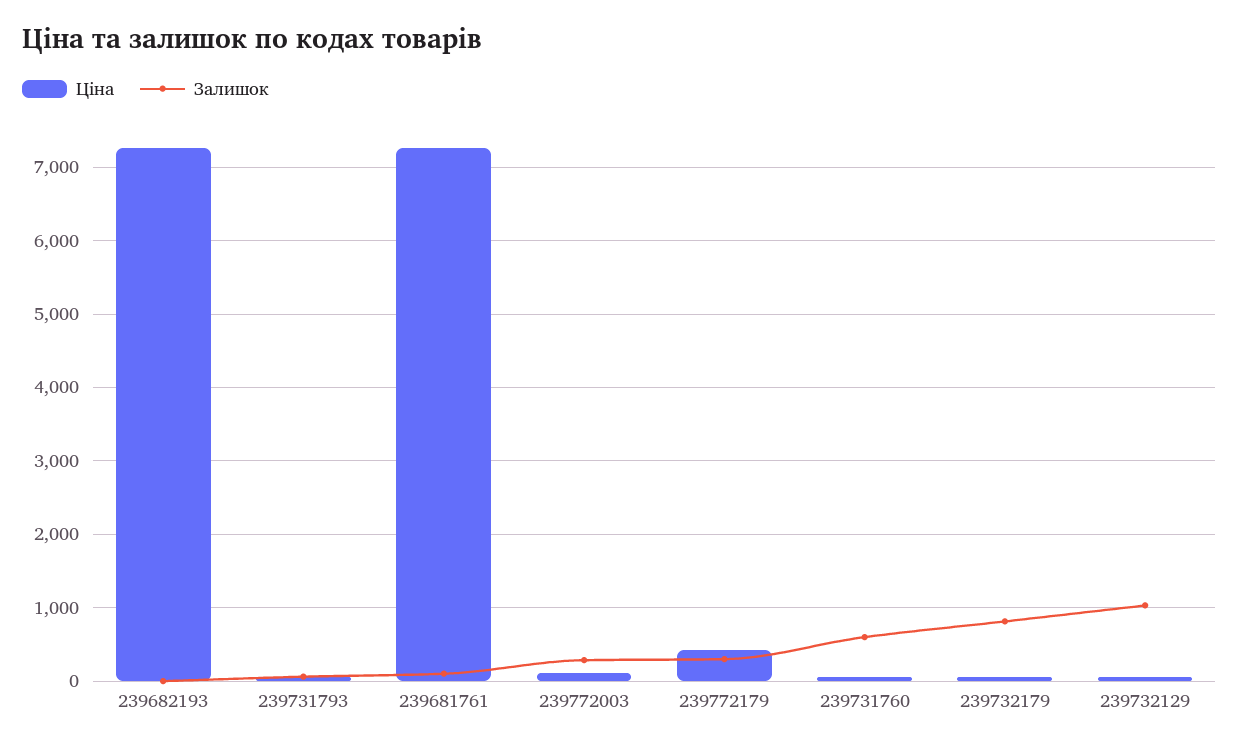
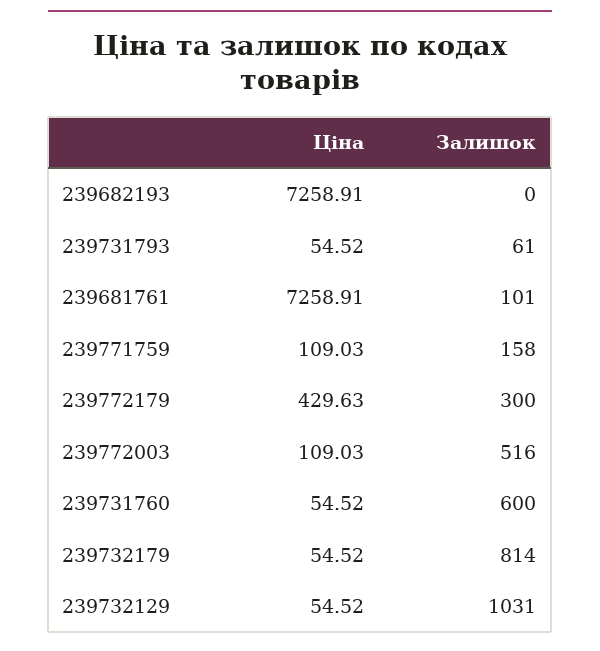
  {
    "Ціна": {
      "239682193": 7258.91,
      "239731793": 54.52,
      "239681761": 7258.91,
      "239772003": 109.03,
      "239772179": 429.63,
      "239731760": 54.52,
      "239732179": 54.52,
-     "239732129": 54.52
+     "239732129": 54.52,
+     "239771759": 109.03
    },
    "Залишок": {
      "239682193": 0,
      "239731793": 61,
      "239681761": 101,
-     "239772003": 300,
+     "239772003": 516,
      "239772179": 300,
      "239731760": 600,
      "239732179": 814,
-     "239732129": 1031
+     "239732129": 1031,
+     "239771759": 158
    }
  }

